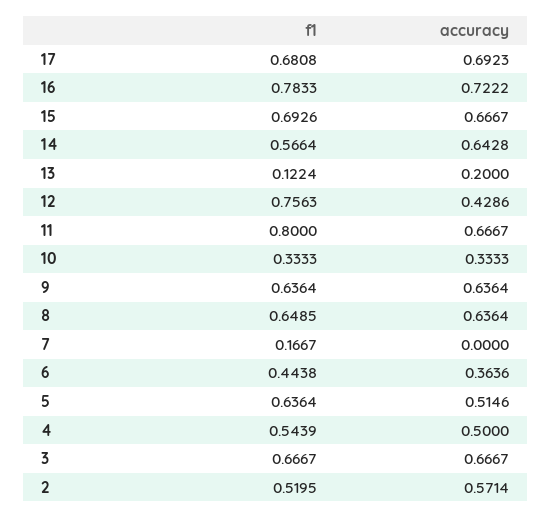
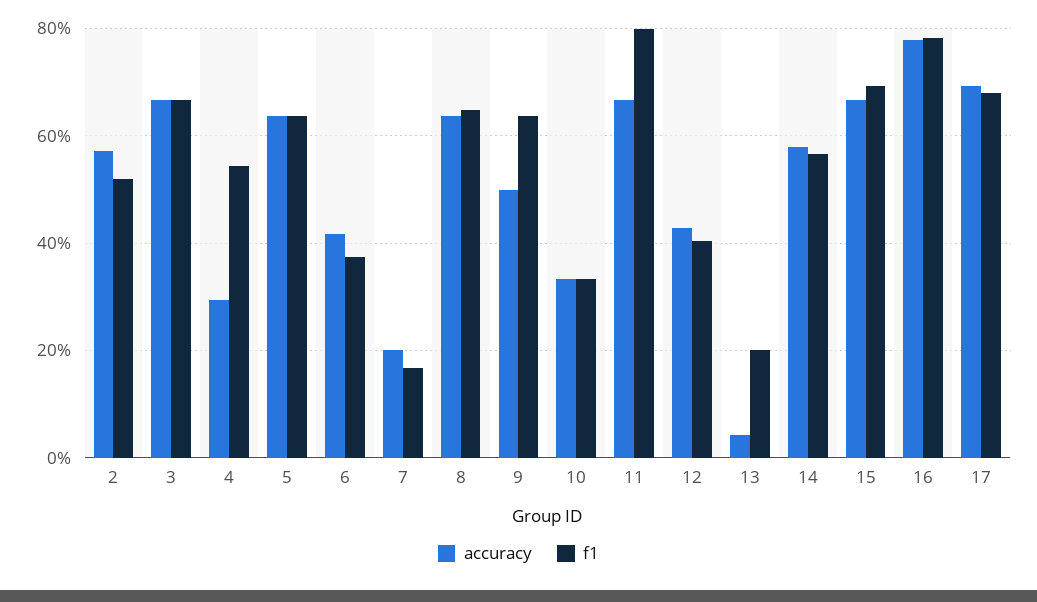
  {
    "f1": {
      "17": 0.6808,
      "16": 0.7833,
      "15": 0.6926,
      "14": 0.5664,
-     "13": 0.1224,
+     "13": 0.2,
-     "12": 0.7563,
+     "12": 0.4,
      "11": 0.8,
      "10": 0.3333,
      "9": 0.6364,
      "8": 0.6485,
      "7": 0.1667,
-     "6": 0.4438,
+     "6": 0.38,
      "5": 0.6364,
      "4": 0.5439,
      "3": 0.6667,
      "2": 0.5195
    },
    "accuracy": {
      "17": 0.6923,
-     "16": 0.7222,
+     "16": 0.78,
      "15": 0.6667,
-     "14": 0.6428,
+     "14": 0.58,
-     "13": 0.2,
+     "13": 0.04,
      "12": 0.4286,
      "11": 0.6667,
      "10": 0.3333,
-     "9": 0.6364,
+     "9": 0.5,
      "8": 0.6364,
-     "7": 0,
+     "7": 0.2,
-     "6": 0.3636,
+     "6": 0.42,
-     "5": 0.5146,
+     "5": 0.64,
-     "4": 0.5,
+     "4": 0.3,
      "3": 0.6667,
      "2": 0.5714
    }
  }

